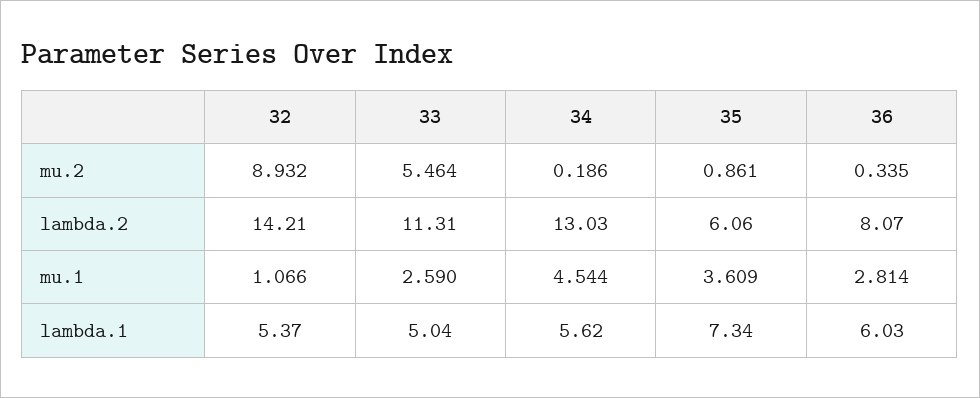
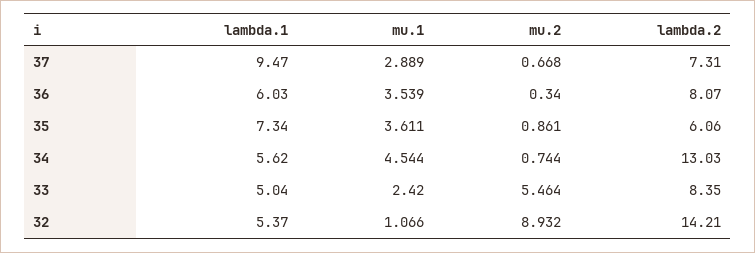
  {
    "32": {
      "mu.2": 8.932,
      "lambda.2": 14.21,
      "mu.1": 1.066,
      "lambda.1": 5.37
    },
    "33": {
      "mu.2": 5.464,
-     "lambda.2": 11.31,
+     "lambda.2": 8.35,
-     "mu.1": 2.59,
+     "mu.1": 2.42,
      "lambda.1": 5.04
    },
    "34": {
-     "mu.2": 0.186,
+     "mu.2": 0.744,
      "lambda.2": 13.03,
      "mu.1": 4.544,
      "lambda.1": 5.62
    },
    "35": {
      "mu.2": 0.861,
      "lambda.2": 6.06,
-     "mu.1": 3.609,
+     "mu.1": 3.611,
      "lambda.1": 7.34
    },
    "36": {
-     "mu.2": 0.335,
+     "mu.2": 0.34,
      "lambda.2": 8.07,
-     "mu.1": 2.814,
+     "mu.1": 3.539,
      "lambda.1": 6.03
-   }
+   },
+   "37": {
+     "lambda.1": 9.47,
+     "mu.1": 2.889,
+     "mu.2": 0.668,
+     "lambda.2": 7.31
+   }
  }

